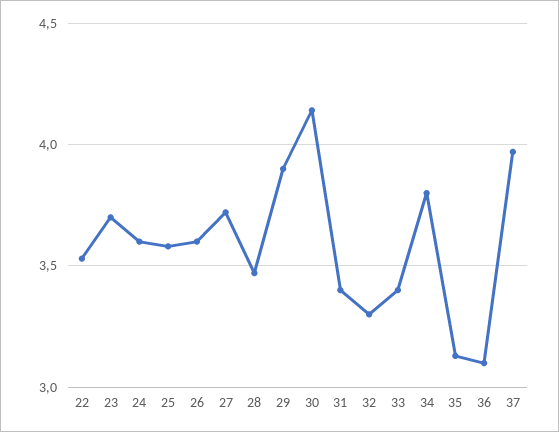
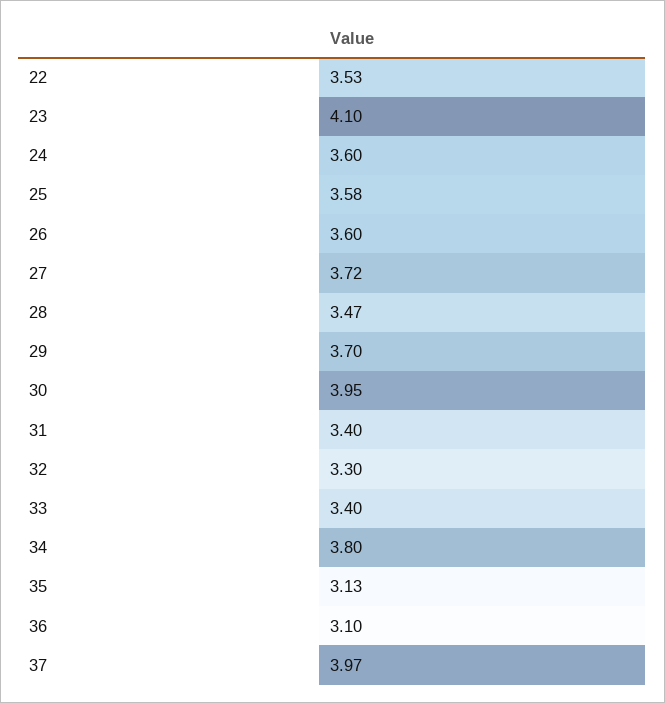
  {
    "22": 3.53,
-   "23": 3.7,
+   "23": 4.1,
    "24": 3.6,
    "25": 3.58,
    "26": 3.6,
    "27": 3.72,
    "28": 3.47,
-   "29": 3.9,
+   "29": 3.7,
-   "30": 4.15,
+   "30": 3.95,
    "31": 3.4,
    "32": 3.3,
    "33": 3.4,
    "34": 3.8,
    "35": 3.13,
    "36": 3.1,
    "37": 3.97
  }

